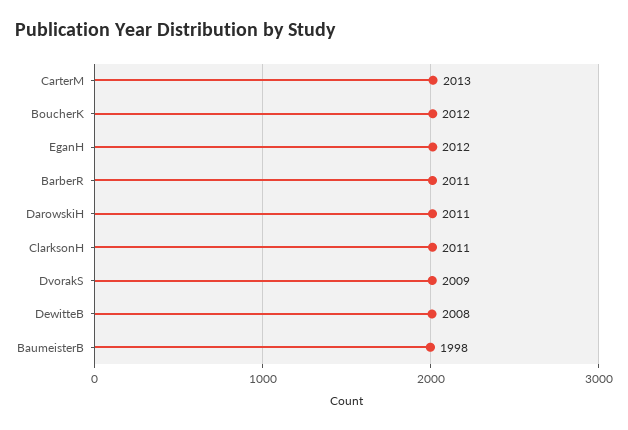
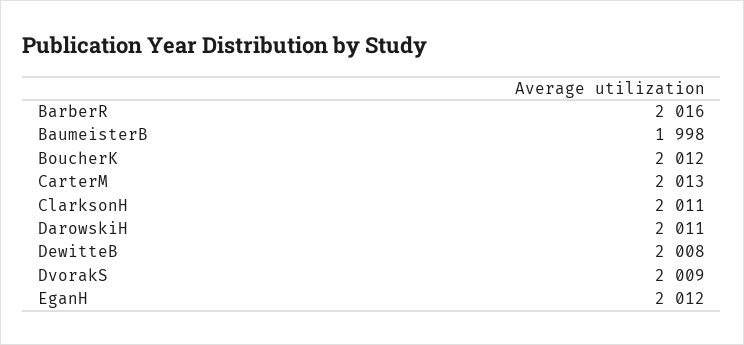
  {
    "CarterM": 2013,
    "BoucherK": 2012,
    "EganH": 2012,
-   "BarberR": 2011,
+   "BarberR": 2016,
    "DarowskiH": 2011,
    "ClarksonH": 2011,
    "DvorakS": 2009,
    "DewitteB": 2008,
    "BaumeisterB": 1998
  }

